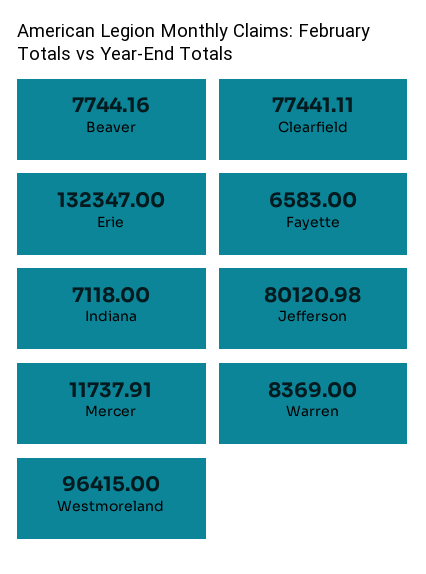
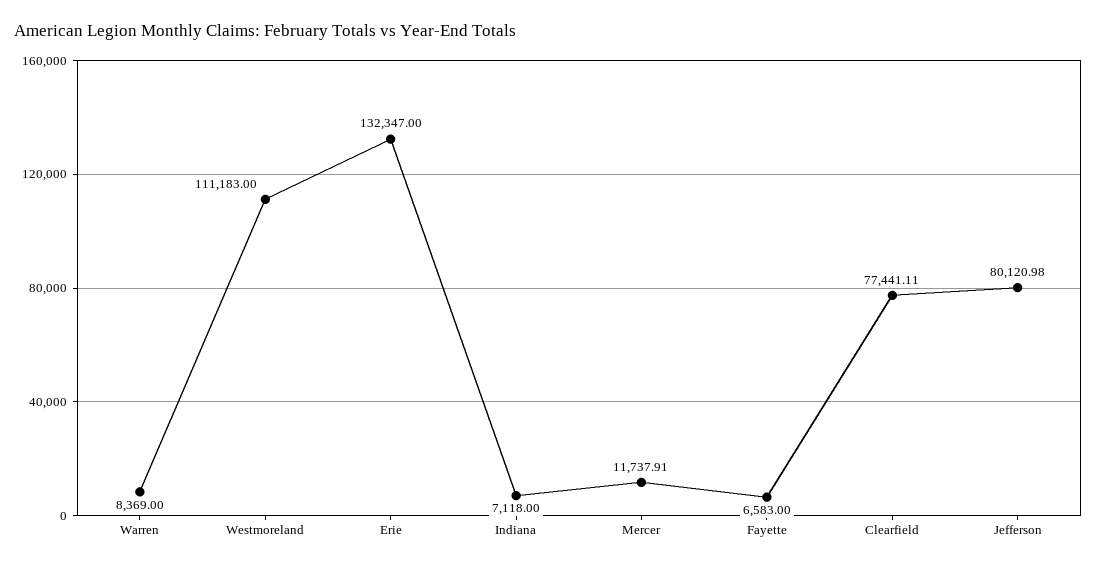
  {
-   "Beaver": 7744.16,
    "Clearfield": 77441.11,
    "Erie": 132347,
    "Fayette": 6583,
    "Indiana": 7118,
    "Jefferson": 80120.98,
    "Mercer": 11737.91,
    "Warren": 8369,
-   "Westmoreland": 96415
+   "Westmoreland": 111183
  }

